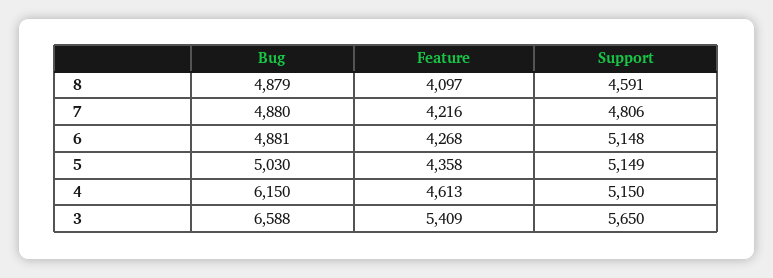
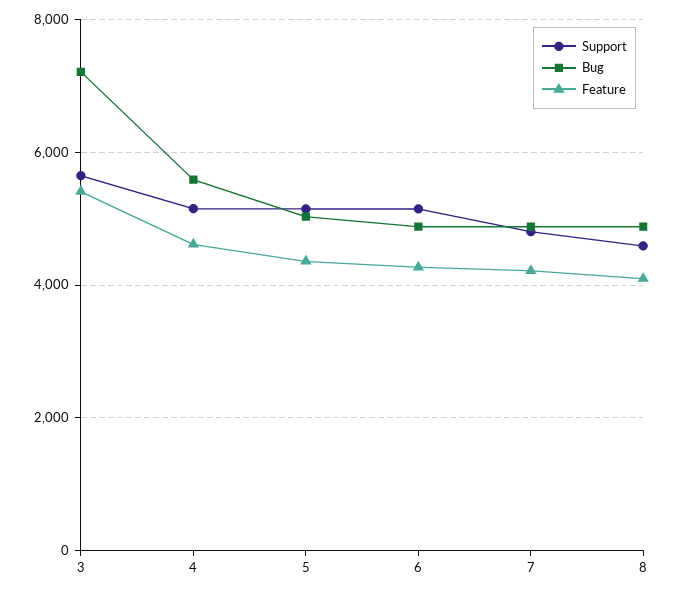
  {
    "Bug": {
      "8": 4879,
      "7": 4880,
      "6": 4881,
      "5": 5030,
-     "4": 6150,
+     "4": 5600,
-     "3": 6588
+     "3": 7200
    },
    "Feature": {
      "8": 4097,
      "7": 4216,
      "6": 4268,
      "5": 4358,
      "4": 4613,
      "3": 5409
    },
    "Support": {
      "8": 4591,
      "7": 4806,
      "6": 5148,
      "5": 5149,
      "4": 5150,
      "3": 5650
    }
  }

